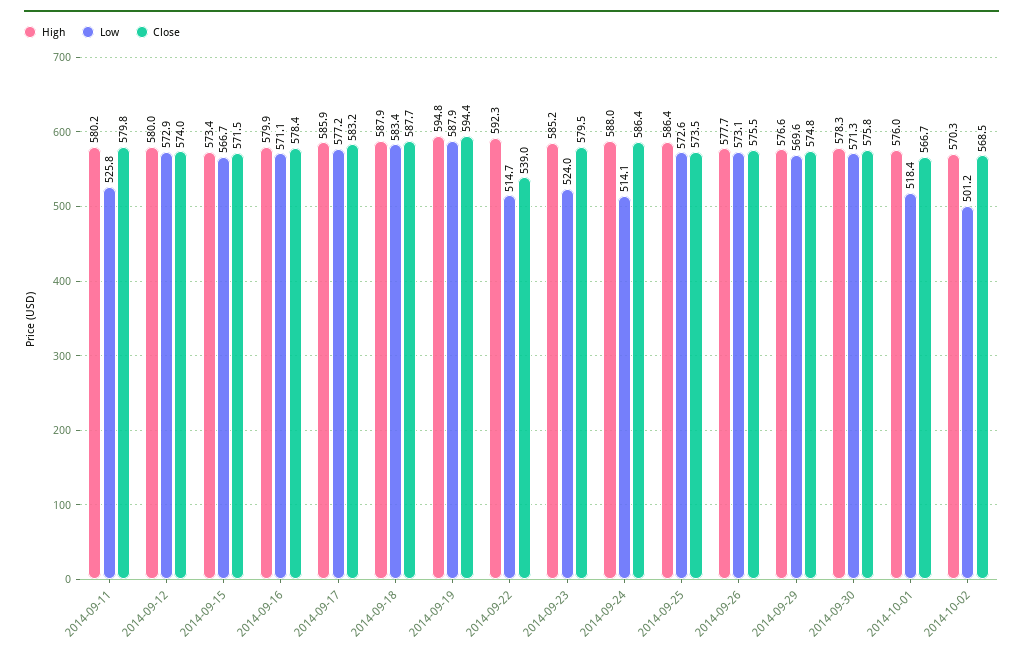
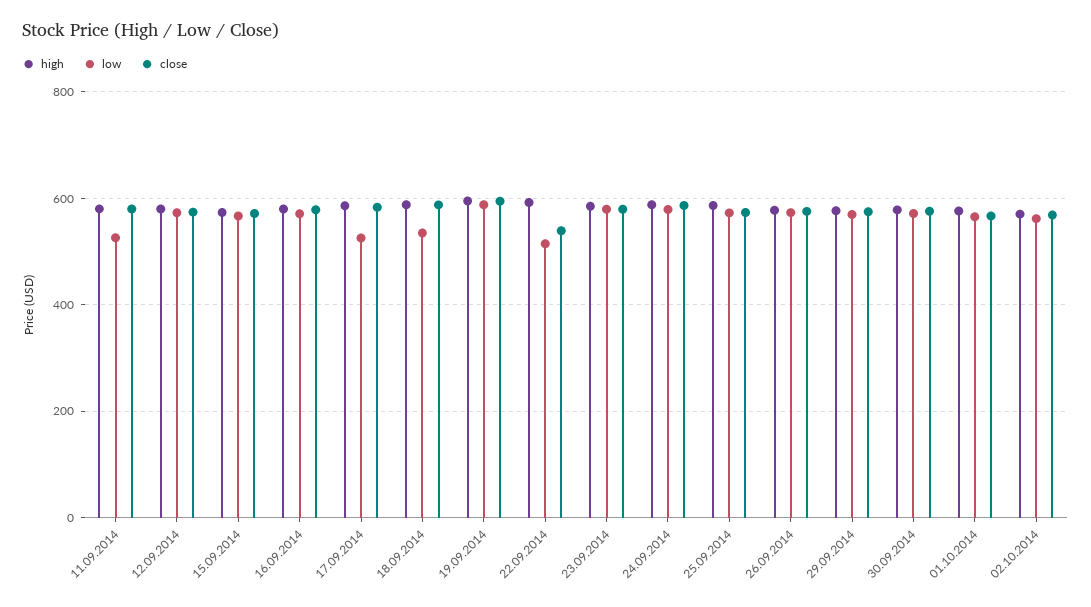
  {
    "High": {
      "2014-09-11": 580.2,
      "2014-09-12": 580,
      "2014-09-15": 573.4,
      "2014-09-16": 579.9,
      "2014-09-17": 585.9,
      "2014-09-18": 587.9,
      "2014-09-19": 594.8,
      "2014-09-22": 592.3,
      "2014-09-23": 585.2,
      "2014-09-24": 588,
      "2014-09-25": 586.4,
      "2014-09-26": 577.7,
      "2014-09-29": 576.6,
      "2014-09-30": 578.3,
      "2014-10-01": 576,
      "2014-10-02": 570.3
    },
    "Low": {
      "2014-09-11": 525.8,
      "2014-09-12": 572.9,
      "2014-09-15": 566.7,
      "2014-09-16": 571.1,
-     "2014-09-17": 577.2,
+     "2014-09-17": 520,
-     "2014-09-18": 583.4,
+     "2014-09-18": 540,
      "2014-09-19": 587.9,
      "2014-09-22": 514.7,
-     "2014-09-23": 524,
+     "2014-09-23": 580,
-     "2014-09-24": 514.1,
+     "2014-09-24": 580,
      "2014-09-25": 572.6,
      "2014-09-26": 573.1,
      "2014-09-29": 569.6,
      "2014-09-30": 571.3,
-     "2014-10-01": 518.4,
+     "2014-10-01": 560,
-     "2014-10-02": 501.2
+     "2014-10-02": 560
    },
    "Close": {
      "2014-09-11": 579.8,
      "2014-09-12": 574,
      "2014-09-15": 571.5,
      "2014-09-16": 578.4,
      "2014-09-17": 583.2,
      "2014-09-18": 587.7,
      "2014-09-19": 594.4,
      "2014-09-22": 539,
      "2014-09-23": 579.5,
      "2014-09-24": 586.4,
      "2014-09-25": 573.5,
      "2014-09-26": 575.5,
      "2014-09-29": 574.8,
      "2014-09-30": 575.8,
      "2014-10-01": 566.7,
      "2014-10-02": 568.5
    }
  }

